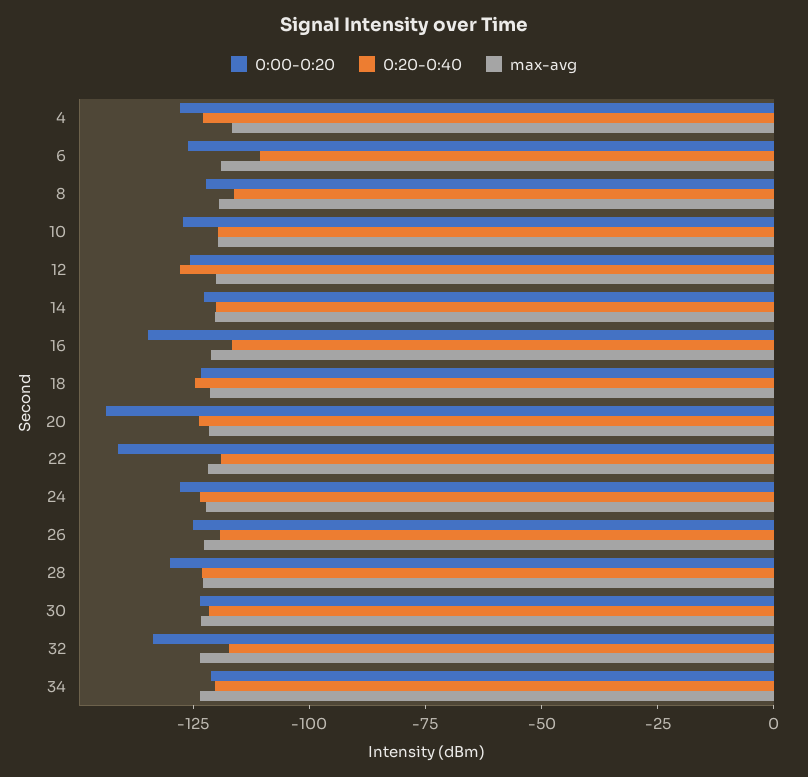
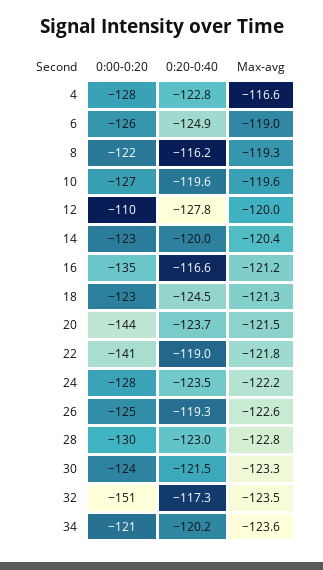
  {
    "0:00-0:20": {
      "4": -128,
      "6": -126,
      "8": -122,
      "10": -127,
-     "12": -125,
+     "12": -110,
      "14": -123,
      "16": -135,
      "18": -123,
      "20": -144,
      "22": -141,
      "24": -128,
      "26": -125,
      "28": -130,
      "30": -124,
-     "32": -135,
+     "32": -151,
      "34": -121
    },
    "0:20-0:40": {
      "4": -122.8,
-     "6": -110,
+     "6": -124.9,
      "8": -116.2,
      "10": -119.6,
      "12": -127.8,
      "14": -120,
      "16": -116.6,
      "18": -124.5,
      "20": -123.7,
      "22": -119,
      "24": -123.5,
      "26": -119.3,
      "28": -123,
      "30": -121.5,
      "32": -117.3,
      "34": -120.2
    },
    "max-avg": {
      "4": -116.6,
      "6": -119,
      "8": -119.3,
      "10": -119.6,
      "12": -120,
      "14": -120.4,
      "16": -121.2,
      "18": -121.3,
      "20": -121.5,
      "22": -121.8,
      "24": -122.2,
      "26": -122.6,
      "28": -122.8,
      "30": -123.3,
      "32": -123.5,
      "34": -123.6
    }
  }

